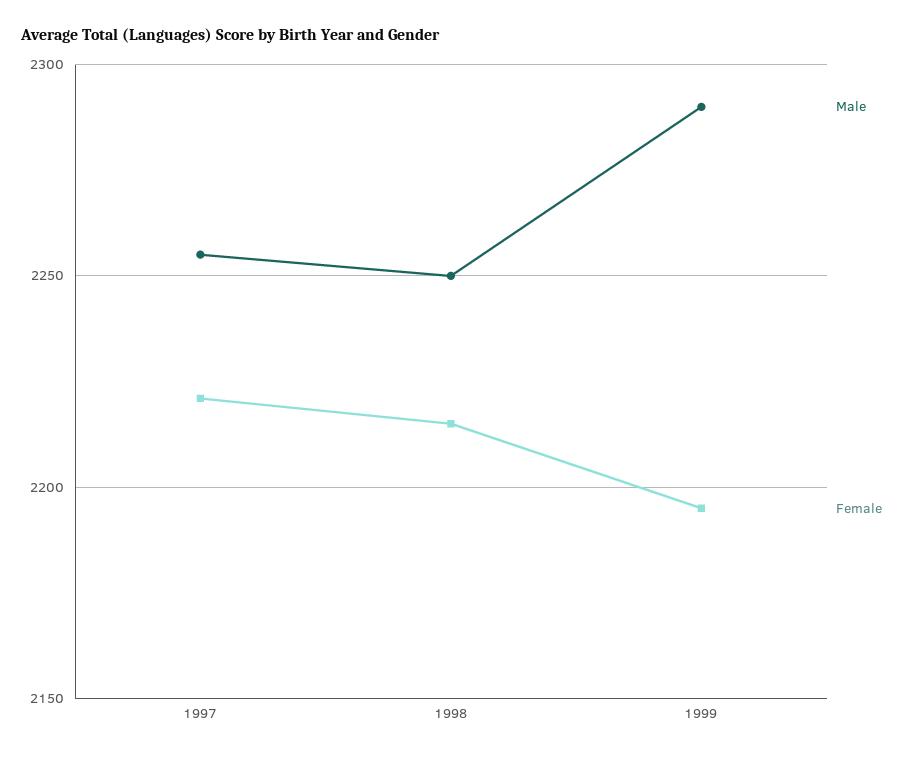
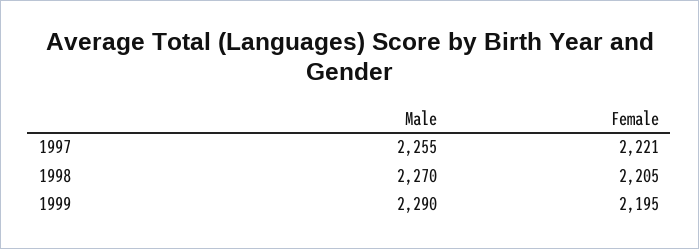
  {
    "Male": {
      "1997": 2255,
-     "1998": 2250,
+     "1998": 2270,
      "1999": 2290
    },
    "Female": {
      "1997": 2221,
-     "1998": 2215,
+     "1998": 2205,
      "1999": 2195
    }
  }

